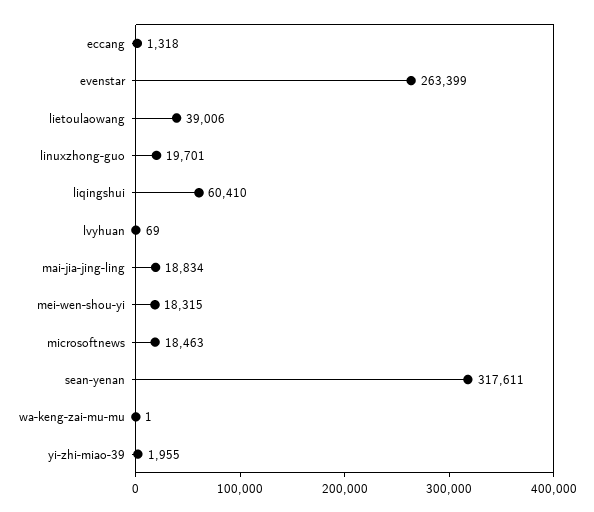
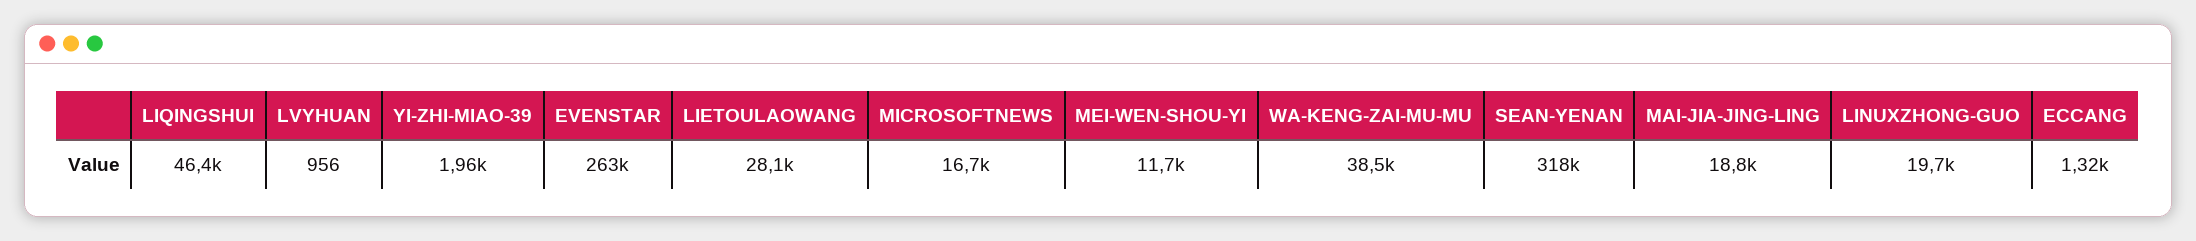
  {
    "eccang": 1318,
    "evenstar": 263399,
-   "lietoulaowang": 39006,
+   "lietoulaowang": 28100,
    "linuxzhong-guo": 19701,
-   "liqingshui": 60410,
+   "liqingshui": 46400,
-   "lvyhuan": 69,
+   "lvyhuan": 956,
    "mai-jia-jing-ling": 18834,
-   "mei-wen-shou-yi": 18315,
+   "mei-wen-shou-yi": 11700,
-   "microsoftnews": 18463,
+   "microsoftnews": 16700,
    "sean-yenan": 317611,
-   "wa-keng-zai-mu-mu": 1,
+   "wa-keng-zai-mu-mu": 38500,
    "yi-zhi-miao-39": 1955
  }

